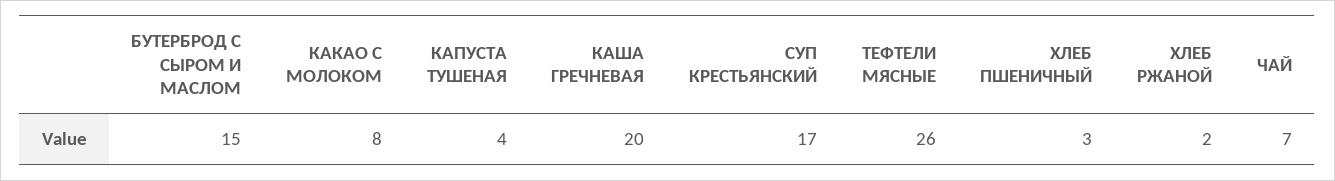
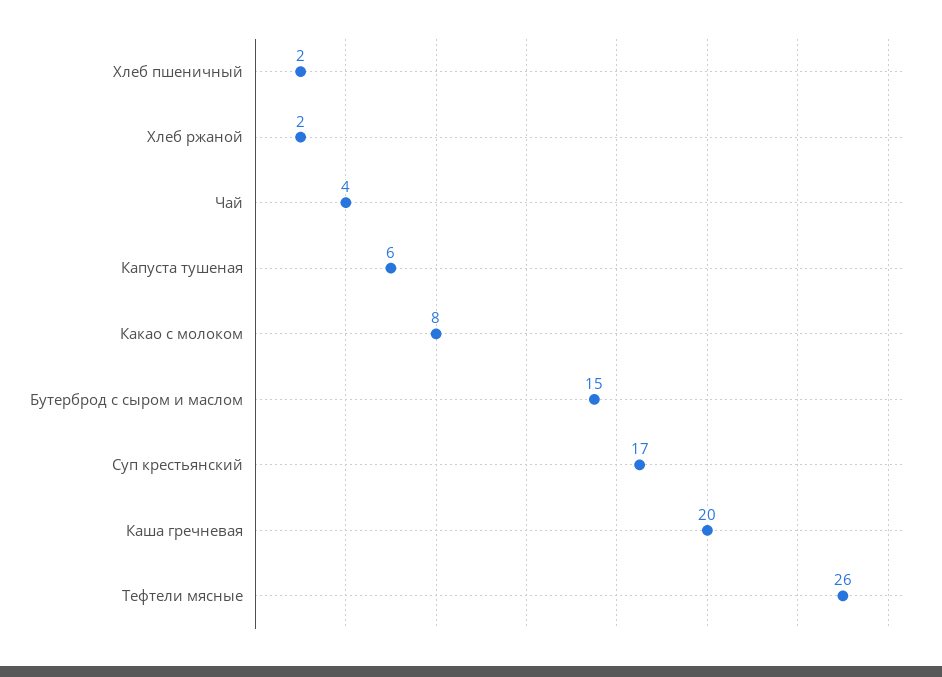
  {
    "БУТЕРБРОД С СЫРОМ И МАСЛОМ": 15,
    "КАКАО С МОЛОКОМ": 8,
-   "КАПУСТА ТУШЕНАЯ": 4,
+   "КАПУСТА ТУШЕНАЯ": 6,
    "КАША ГРЕЧНЕВАЯ": 20,
    "СУП КРЕСТЬЯНСКИЙ": 17,
    "ТЕФТЕЛИ МЯСНЫЕ": 26,
-   "ХЛЕБ ПШЕНИЧНЫЙ": 3,
+   "ХЛЕБ ПШЕНИЧНЫЙ": 2,
    "ХЛЕБ РЖАНОЙ": 2,
-   "ЧАЙ": 7
+   "ЧАЙ": 4
  }

